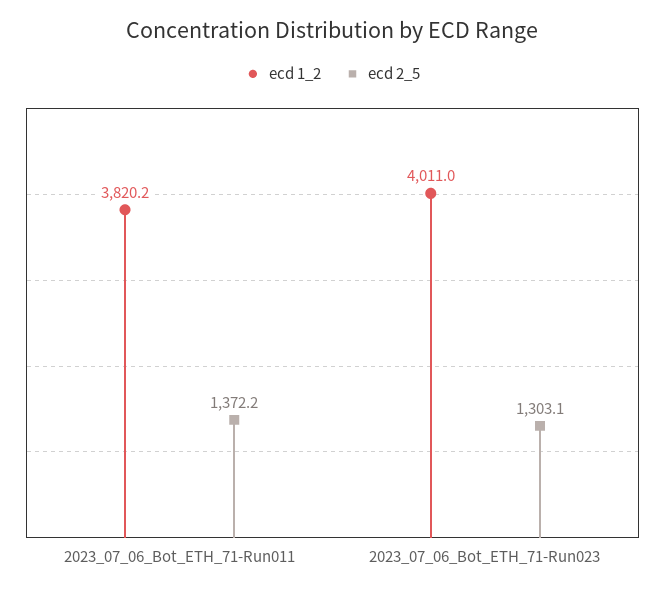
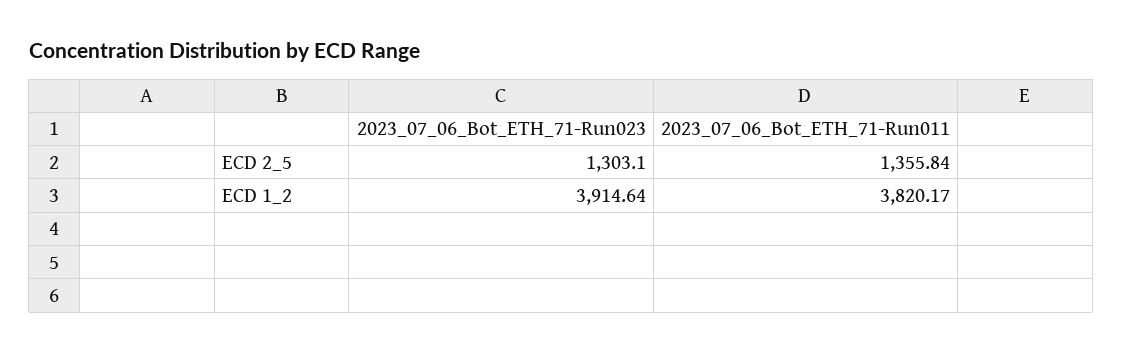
  {
    "ecd 1_2": {
      "2023_07_06_Bot_ETH_71-Run011": 3820.17,
-     "2023_07_06_Bot_ETH_71-Run023": 4011
+     "2023_07_06_Bot_ETH_71-Run023": 3914.64
    },
    "ecd 2_5": {
-     "2023_07_06_Bot_ETH_71-Run011": 1372.2,
+     "2023_07_06_Bot_ETH_71-Run011": 1355.84,
      "2023_07_06_Bot_ETH_71-Run023": 1303.1
    }
  }

